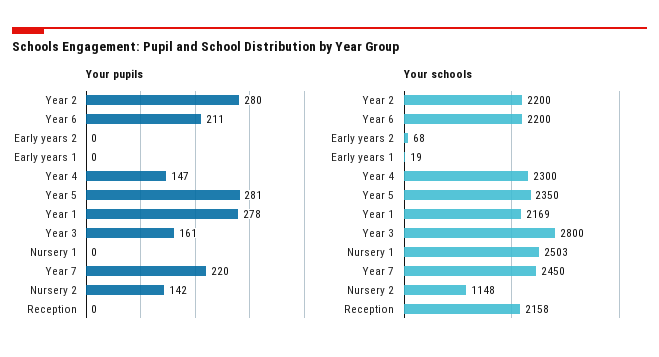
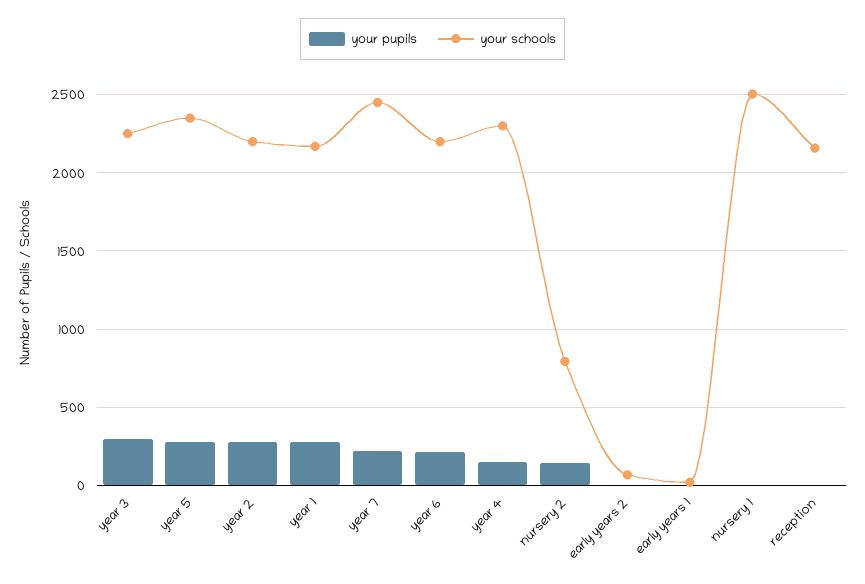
  {
    "Your pupils": {
      "Year 2": 280,
      "Year 6": 211,
      "Early years 2": 0,
      "Early years 1": 0,
      "Year 4": 147,
      "Year 5": 281,
      "Year 1": 278,
-     "Year 3": 161,
+     "Year 3": 300,
      "Nursery 1": 0,
      "Year 7": 220,
      "Nursery 2": 142,
      "Reception": 0
    },
    "Your schools": {
      "Year 2": 2200,
      "Year 6": 2200,
      "Early years 2": 68,
      "Early years 1": 19,
      "Year 4": 2300,
      "Year 5": 2350,
      "Year 1": 2169,
-     "Year 3": 2800,
+     "Year 3": 2250,
      "Nursery 1": 2503,
      "Year 7": 2450,
-     "Nursery 2": 1148,
+     "Nursery 2": 800,
      "Reception": 2158
    }
  }

